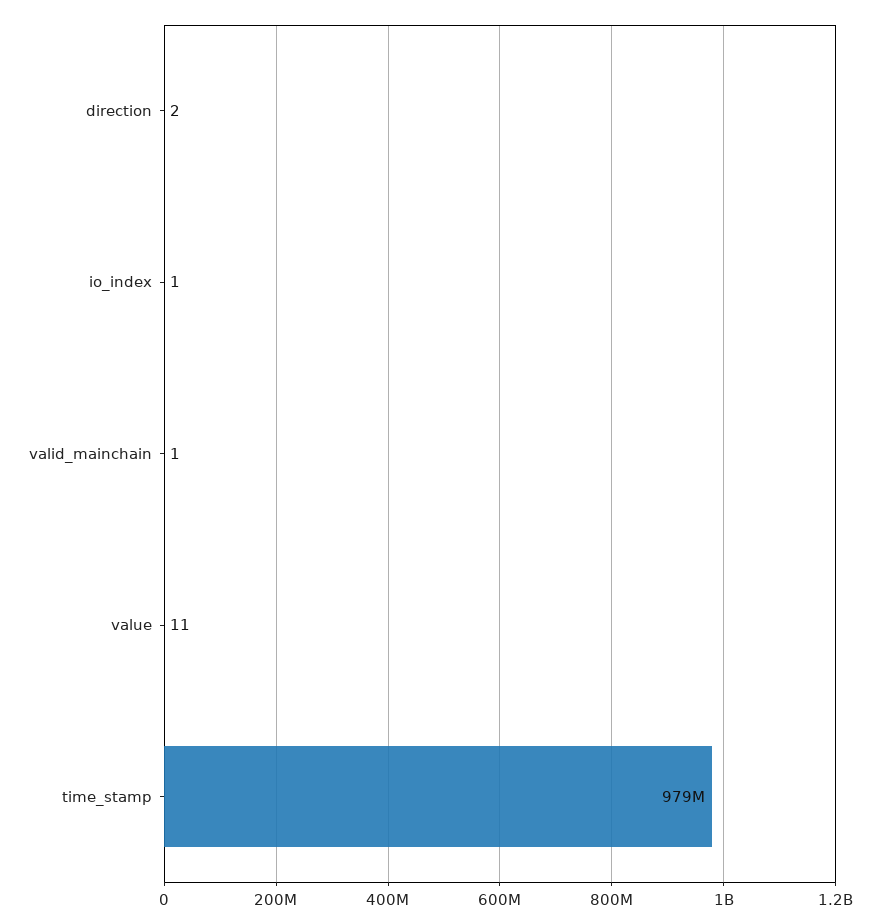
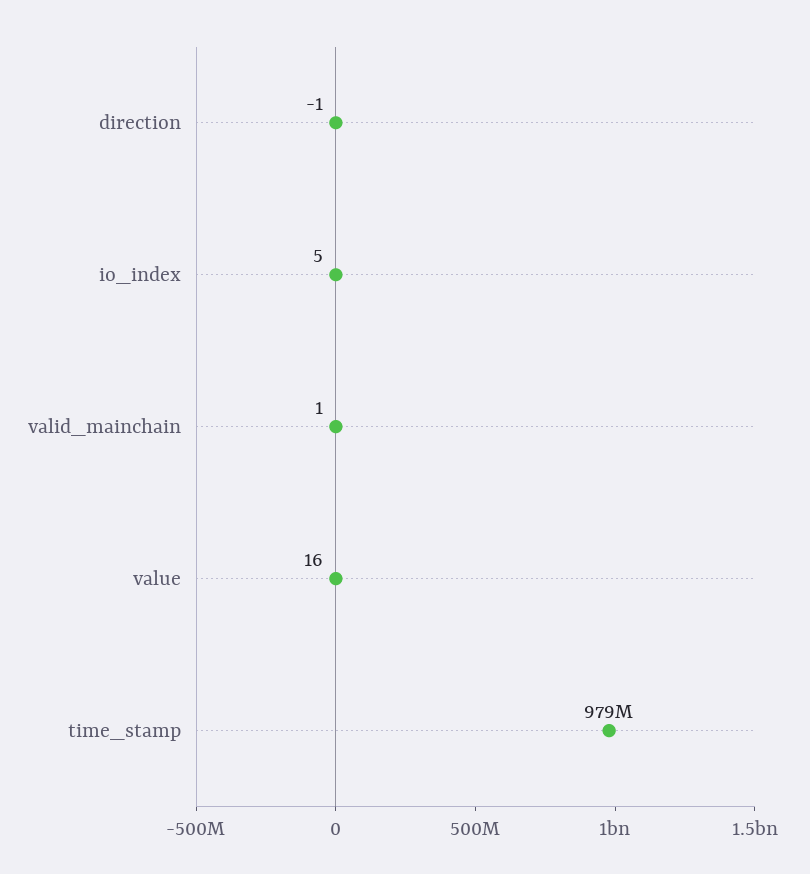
  {
-   "direction": 2,
+   "direction": -1,
-   "io_index": 1,
+   "io_index": 5,
    "valid_mainchain": 1,
-   "value": 11,
+   "value": 16,
    "time_stamp": 979000000
  }

